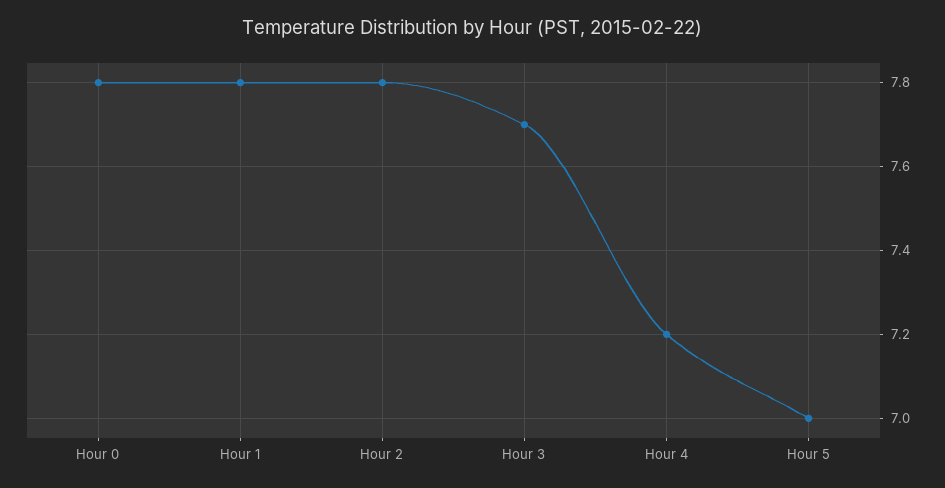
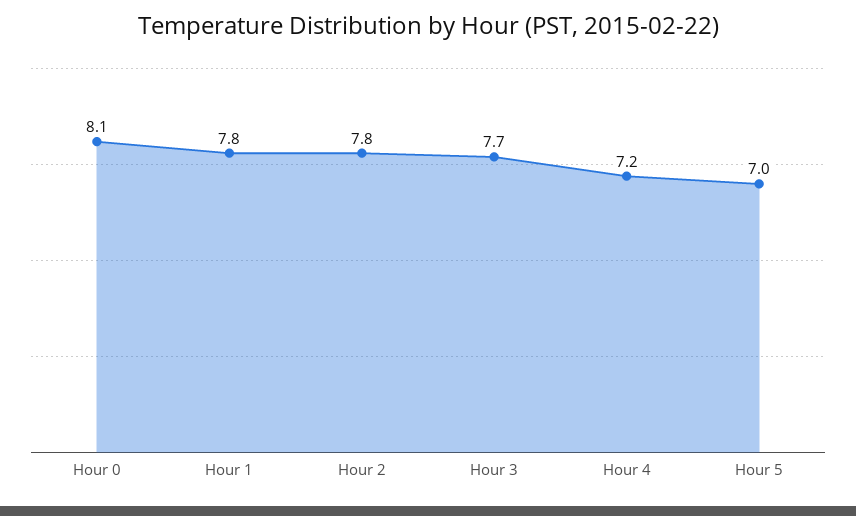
  {
-   "Hour 0": 7.8,
+   "Hour 0": 8.1,
    "Hour 1": 7.8,
    "Hour 2": 7.8,
    "Hour 3": 7.7,
    "Hour 4": 7.2,
    "Hour 5": 7
  }

